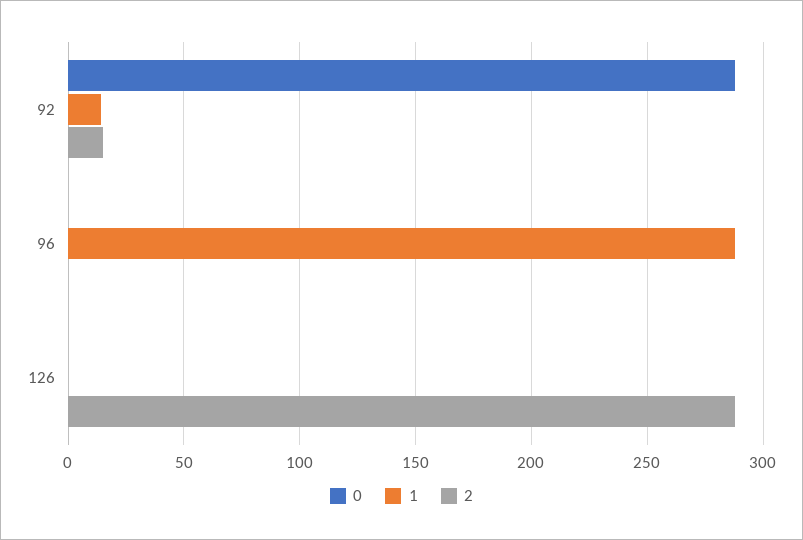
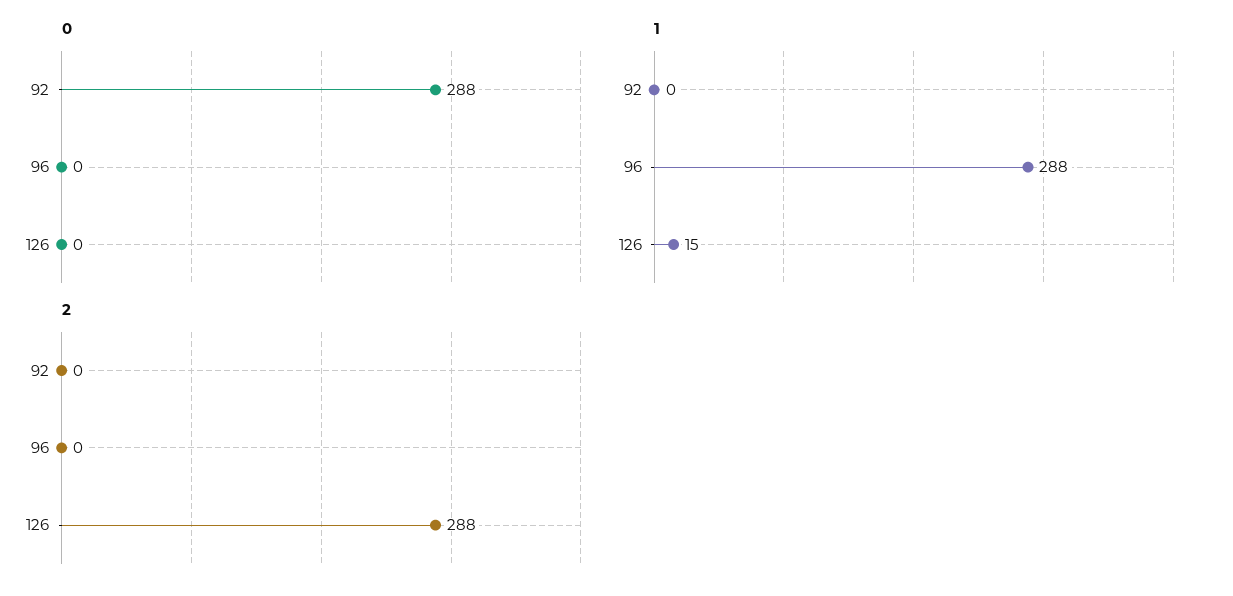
  {
    "0": {
      "92": 288,
      "96": 0,
      "126": 0
    },
    "1": {
-     "92": 15,
+     "92": 0,
      "96": 288,
-     "126": 0
+     "126": 15
    },
    "2": {
-     "92": 15,
+     "92": 0,
      "96": 0,
      "126": 288
    }
  }

